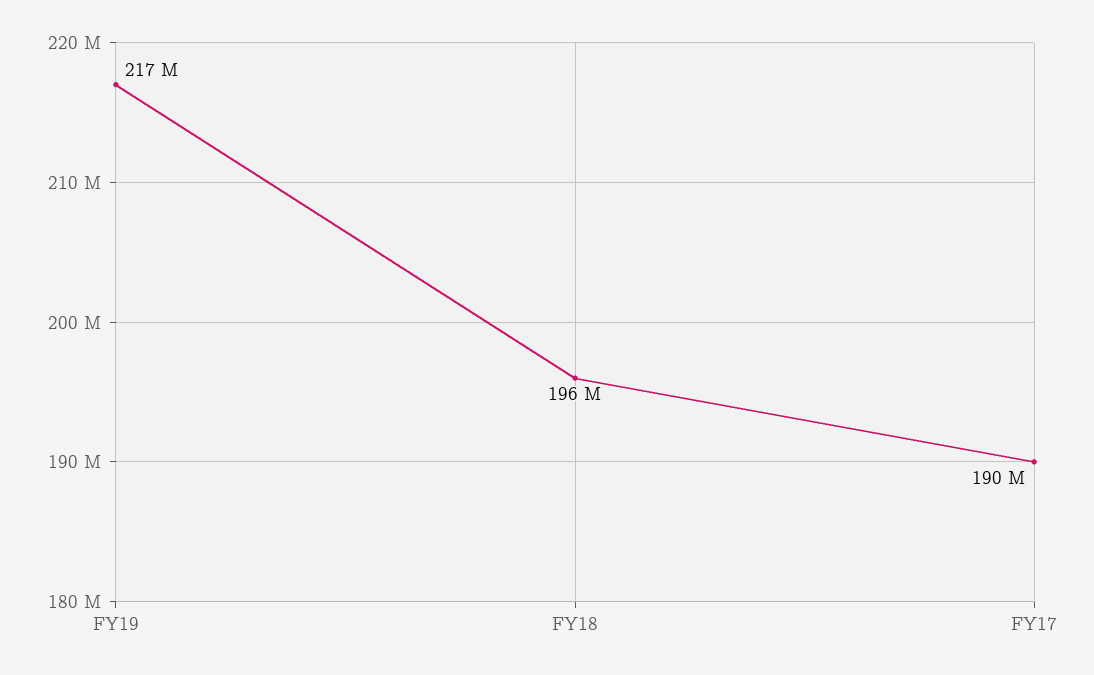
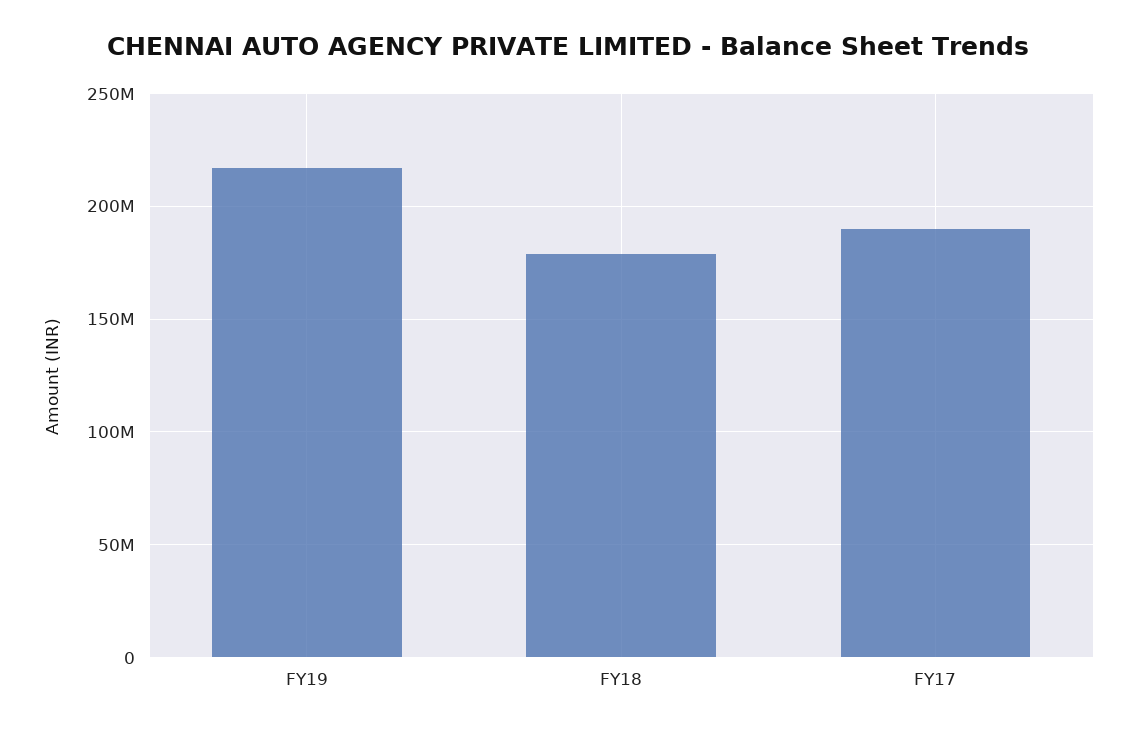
  {
    "FY19": 217000000,
-   "FY18": 196000000,
+   "FY18": 180000000,
    "FY17": 190000000
  }

